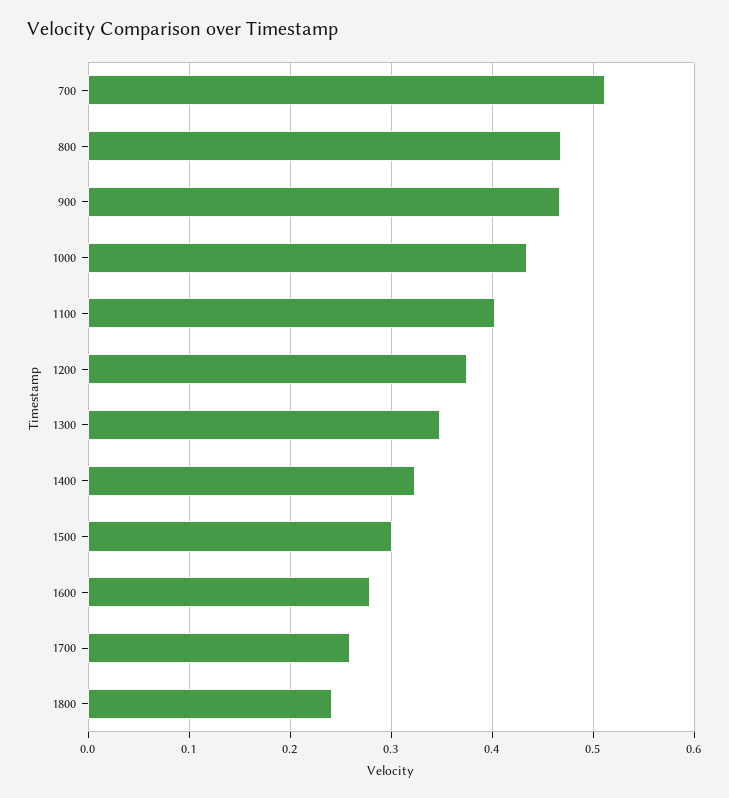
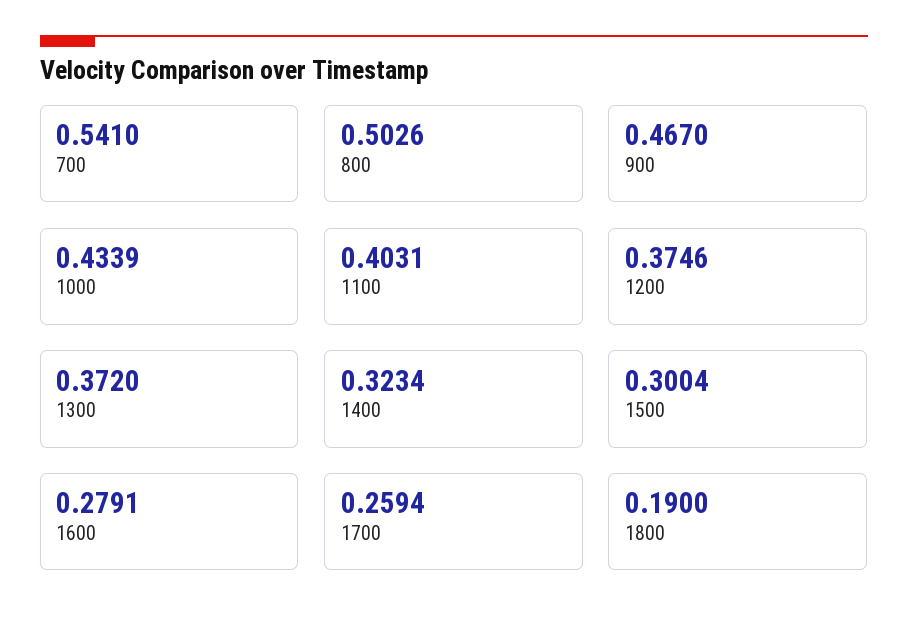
  {
-   "700": 0.51,
+   "700": 0.541,
-   "800": 0.47,
+   "800": 0.5026,
    "900": 0.467,
    "1000": 0.4339,
    "1100": 0.4031,
    "1200": 0.3746,
-   "1300": 0.35,
+   "1300": 0.372,
    "1400": 0.3234,
    "1500": 0.3004,
    "1600": 0.2791,
    "1700": 0.2594,
-   "1800": 0.24
+   "1800": 0.19
  }

